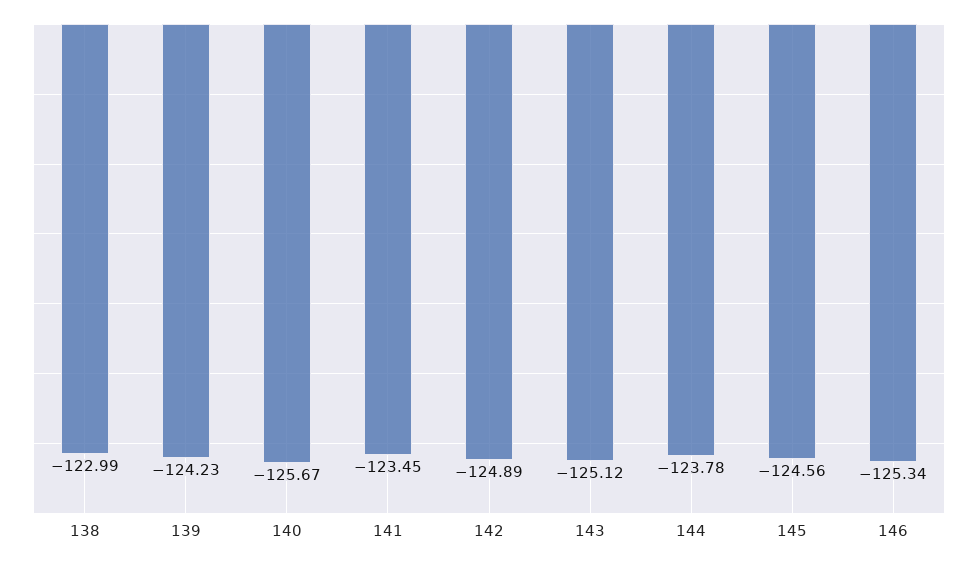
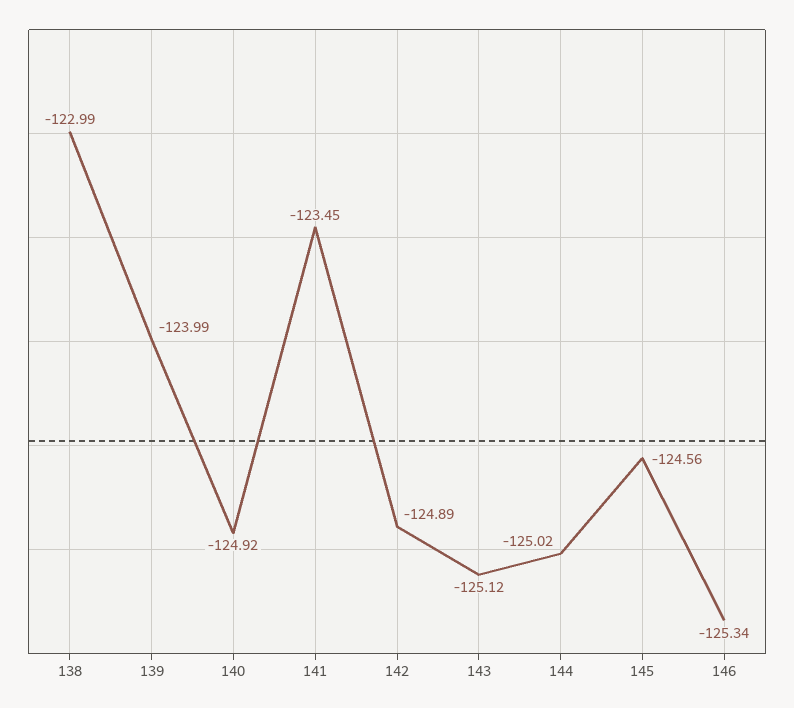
  {
    "138": -122.99,
-   "139": -124.23,
+   "139": -123.99,
-   "140": -125.67,
+   "140": -124.92,
    "141": -123.45,
    "142": -124.89,
    "143": -125.12,
-   "144": -123.78,
+   "144": -125.02,
    "145": -124.56,
    "146": -125.34
  }

